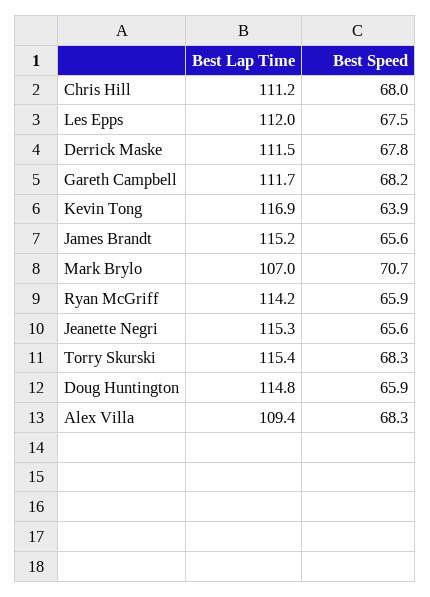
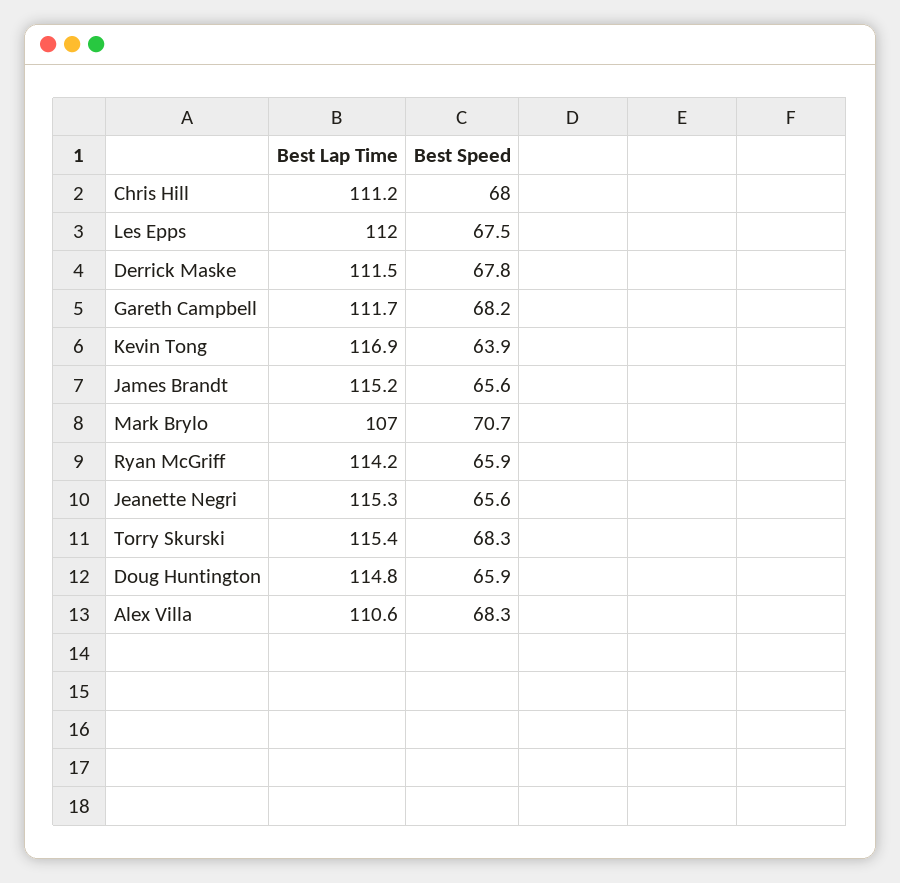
  {
    "Best Lap Time": {
      "Chris Hill": 111.2,
      "Les Epps": 112,
      "Derrick Maske": 111.5,
      "Gareth Campbell": 111.7,
      "Kevin Tong": 116.9,
      "James Brandt": 115.2,
      "Mark Brylo": 107,
      "Ryan McGriff": 114.2,
      "Jeanette Negri": 115.3,
      "Torry Skurski": 115.4,
      "Doug Huntington": 114.8,
-     "Alex Villa": 109.4
+     "Alex Villa": 110.6
    },
    "Best Speed": {
      "Chris Hill": 68,
      "Les Epps": 67.5,
      "Derrick Maske": 67.8,
      "Gareth Campbell": 68.2,
      "Kevin Tong": 63.9,
      "James Brandt": 65.6,
      "Mark Brylo": 70.7,
      "Ryan McGriff": 65.9,
      "Jeanette Negri": 65.6,
      "Torry Skurski": 68.3,
      "Doug Huntington": 65.9,
      "Alex Villa": 68.3
    }
  }

